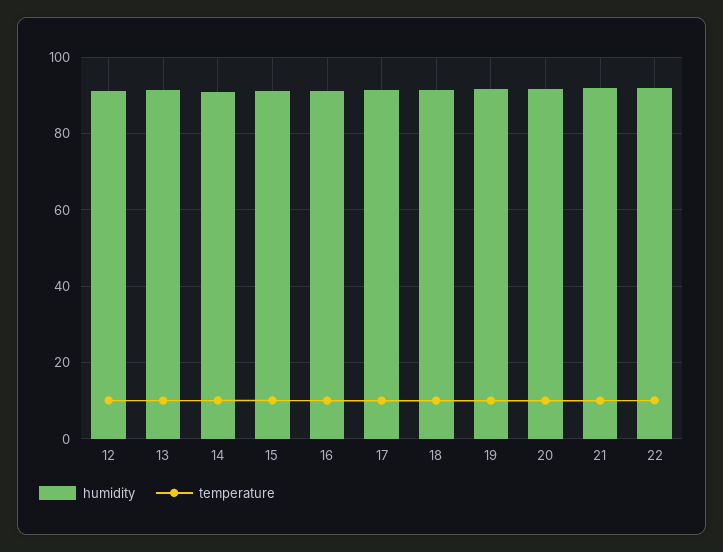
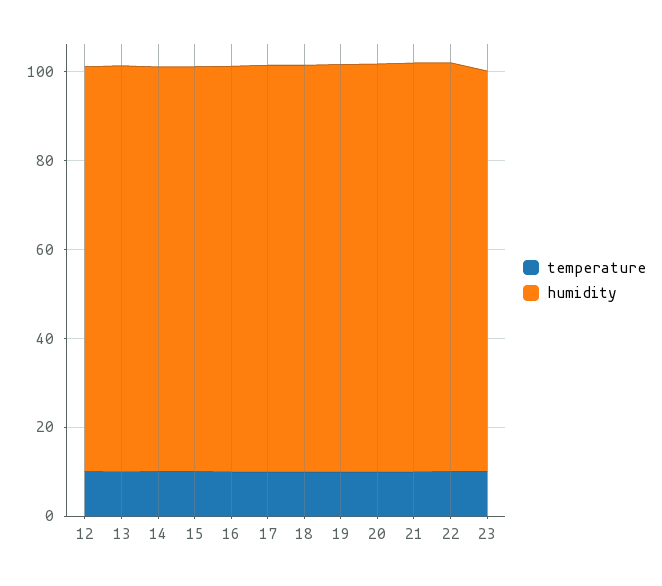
  {
    "humidity": {
      "12": 92,
      "13": 92,
      "14": 90,
      "15": 92,
      "16": 92,
      "17": 92,
      "18": 92,
      "19": 92,
      "20": 92,
      "21": 92,
-     "22": 92
+     "22": 92,
+     "23": 90
    },
    "temperature": {
      "12": 10,
      "13": 10,
      "14": 10,
      "15": 10,
      "16": 10,
      "17": 10,
      "18": 10,
      "19": 10,
      "20": 10,
      "21": 10,
-     "22": 10
+     "22": 10,
+     "23": 10
    }
  }

